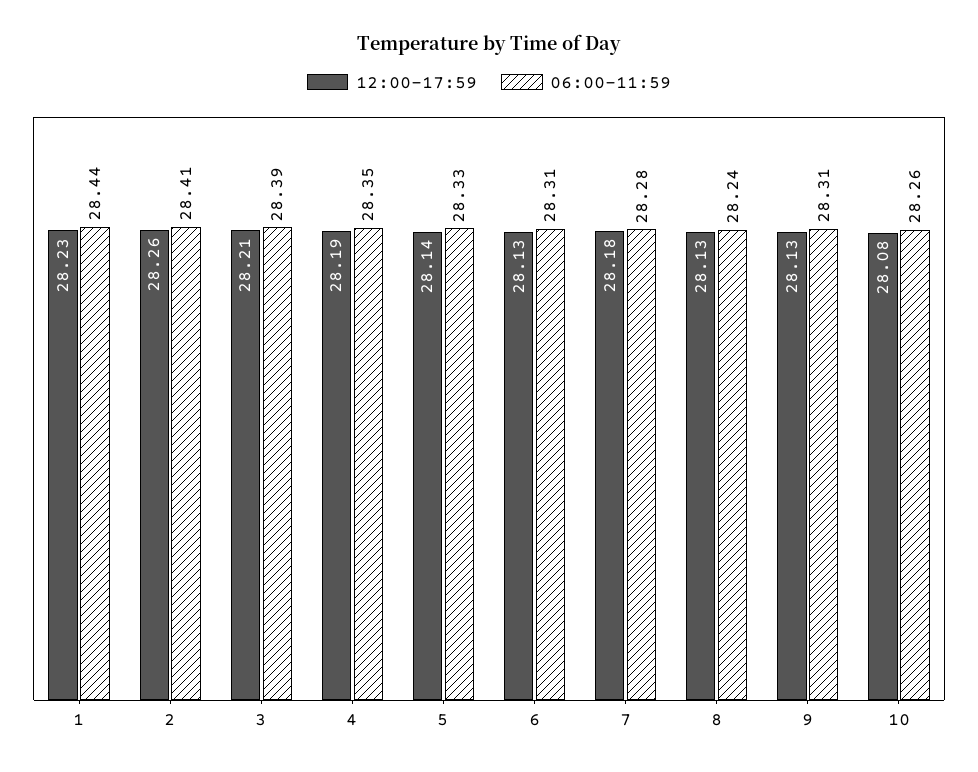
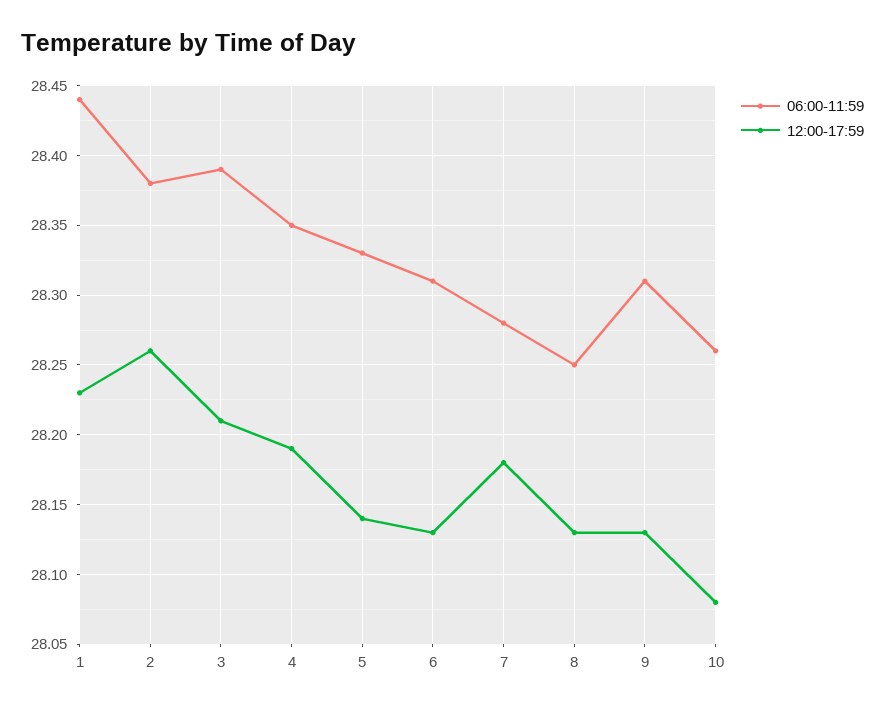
  {
    "12:00-17:59": {
      "1": 28.23,
      "2": 28.26,
      "3": 28.21,
      "4": 28.19,
      "5": 28.14,
      "6": 28.13,
      "7": 28.18,
      "8": 28.13,
      "9": 28.13,
      "10": 28.08
    },
    "06:00-11:59": {
      "1": 28.44,
-     "2": 28.41,
+     "2": 28.38,
      "3": 28.39,
      "4": 28.35,
      "5": 28.33,
      "6": 28.31,
      "7": 28.28,
-     "8": 28.24,
+     "8": 28.25,
      "9": 28.31,
      "10": 28.26
    }
  }

